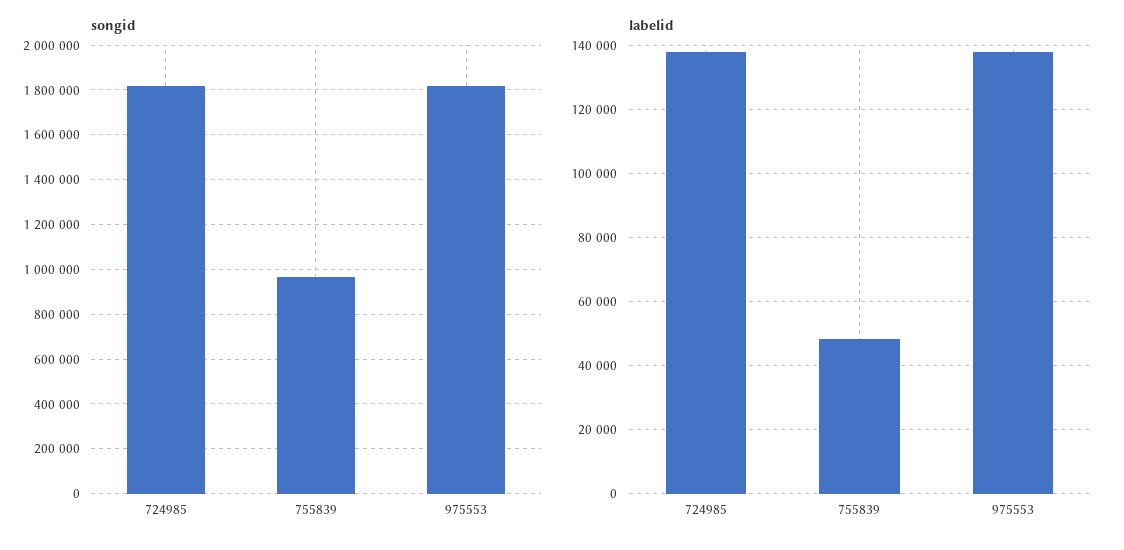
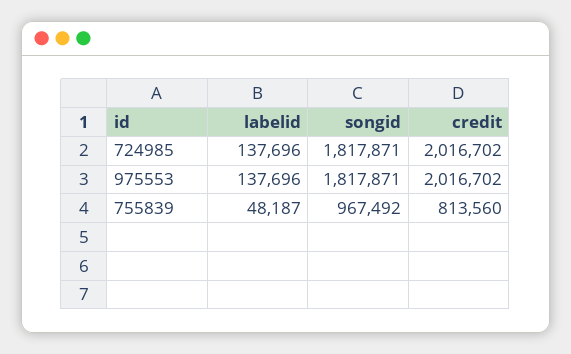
  {
    "songid": {
      "724985": 1817871,
      "755839": 967492,
      "975553": 1817871
    },
    "labelid": {
      "724985": 137696,
      "755839": 48187,
      "975553": 137696
-   }
+   },
+   "credit": {
+     "724985": 2016702,
+     "975553": 2016702,
+     "755839": 813560
+   }
  }

